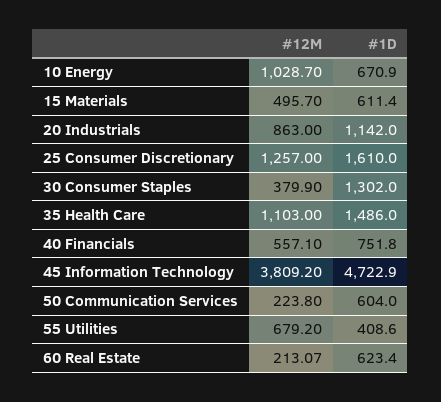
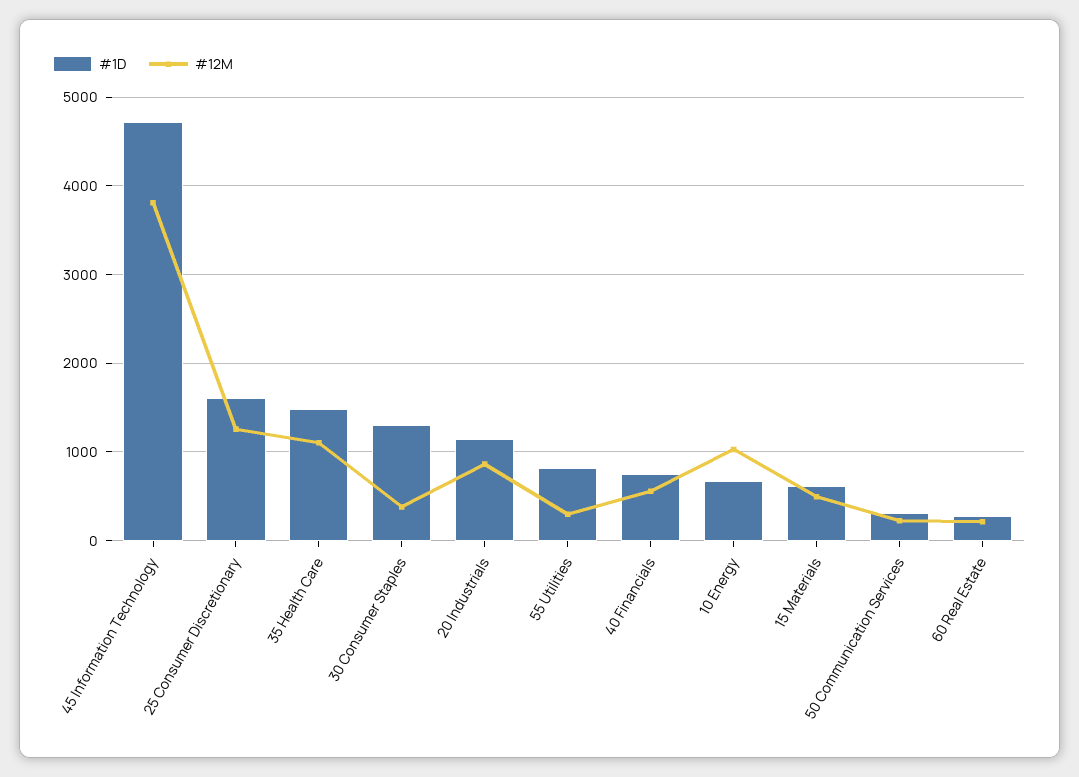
  {
    "#12M": {
      "10 Energy": 1028.7,
      "15 Materials": 495.7,
      "20 Industrials": 863,
      "25 Consumer Discretionary": 1257,
      "30 Consumer Staples": 379.9,
      "35 Health Care": 1103,
      "40 Financials": 557.1,
      "45 Information Technology": 3809.2,
      "50 Communication Services": 223.8,
-     "55 Utilities": 679.2,
+     "55 Utilities": 300,
      "60 Real Estate": 213.07
    },
    "#1D": {
      "10 Energy": 670.9,
      "15 Materials": 611.4,
      "20 Industrials": 1142,
      "25 Consumer Discretionary": 1610,
      "30 Consumer Staples": 1302,
      "35 Health Care": 1486,
      "40 Financials": 751.8,
      "45 Information Technology": 4722.9,
-     "50 Communication Services": 604,
+     "50 Communication Services": 300,
-     "55 Utilities": 408.6,
+     "55 Utilities": 800,
-     "60 Real Estate": 623.4
+     "60 Real Estate": 300
    }
  }

